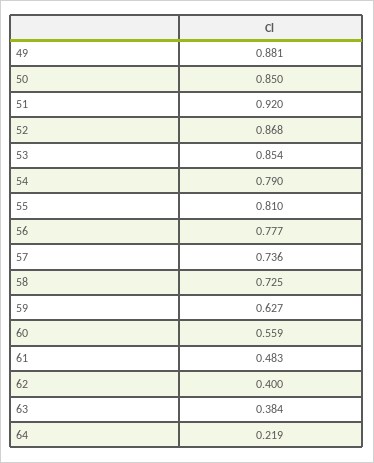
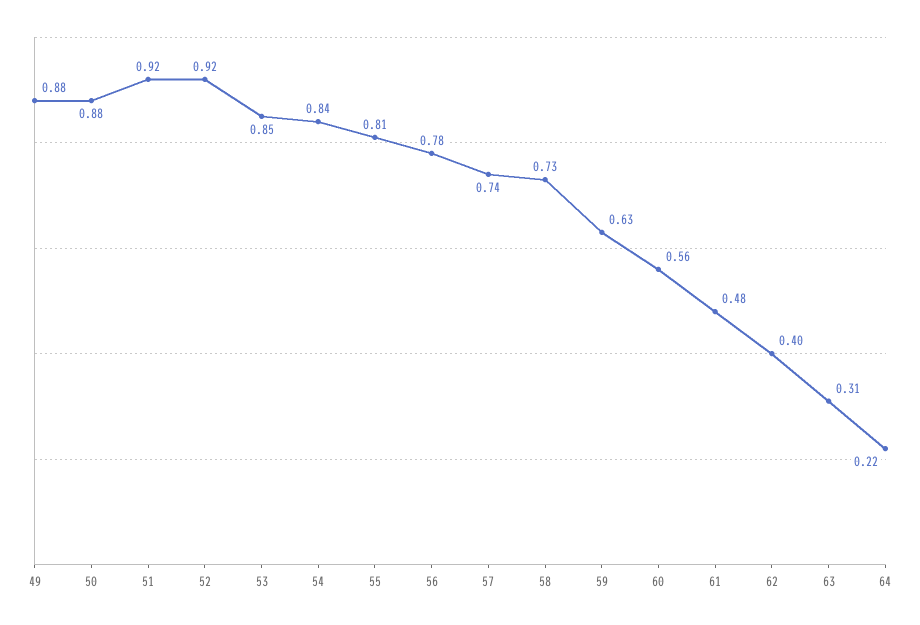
  {
    "49": 0.881,
-   "50": 0.85,
+   "50": 0.88,
    "51": 0.92,
-   "52": 0.868,
+   "52": 0.92,
    "53": 0.854,
-   "54": 0.79,
+   "54": 0.84,
    "55": 0.81,
    "56": 0.777,
    "57": 0.736,
    "58": 0.725,
    "59": 0.627,
    "60": 0.559,
    "61": 0.483,
    "62": 0.4,
-   "63": 0.384,
+   "63": 0.31,
    "64": 0.219
  }

